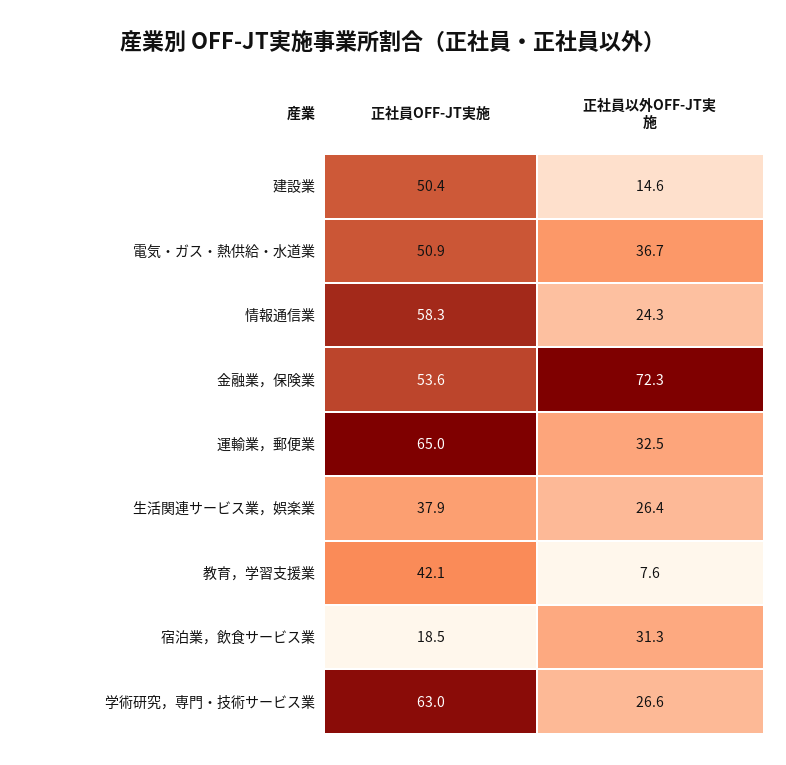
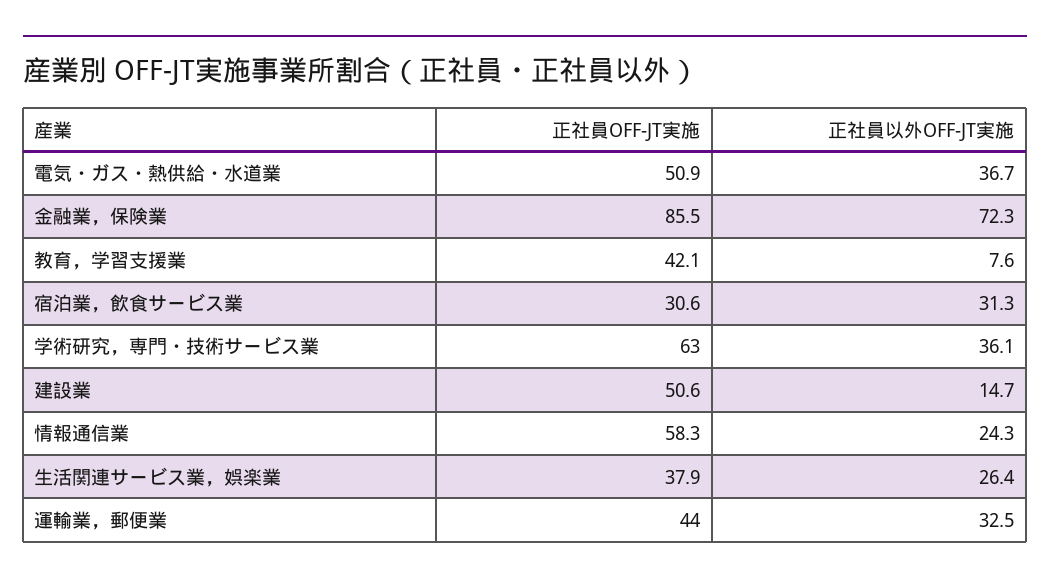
  {
    "正社員OFF-JT実施": {
-     "建設業": 50.4,
+     "建設業": 50.6,
      "電気・ガス・熱供給・水道業": 50.9,
      "情報通信業": 58.3,
-     "金融業，保険業": 53.6,
+     "金融業，保険業": 85.5,
-     "運輸業，郵便業": 65,
+     "運輸業，郵便業": 44,
      "生活関連サービス業，娯楽業": 37.9,
      "教育，学習支援業": 42.1,
-     "宿泊業，飲食サービス業": 18.5,
+     "宿泊業，飲食サービス業": 30.6,
      "学術研究，専門・技術サービス業": 63
    },
    "正社員以外OFF-JT実施": {
-     "建設業": 14.6,
+     "建設業": 14.7,
      "電気・ガス・熱供給・水道業": 36.7,
      "情報通信業": 24.3,
      "金融業，保険業": 72.3,
      "運輸業，郵便業": 32.5,
      "生活関連サービス業，娯楽業": 26.4,
      "教育，学習支援業": 7.6,
      "宿泊業，飲食サービス業": 31.3,
-     "学術研究，専門・技術サービス業": 26.6
+     "学術研究，専門・技術サービス業": 36.1
    }
  }

